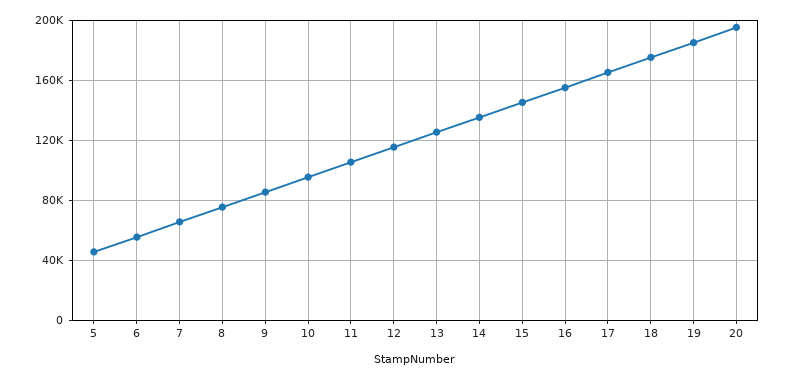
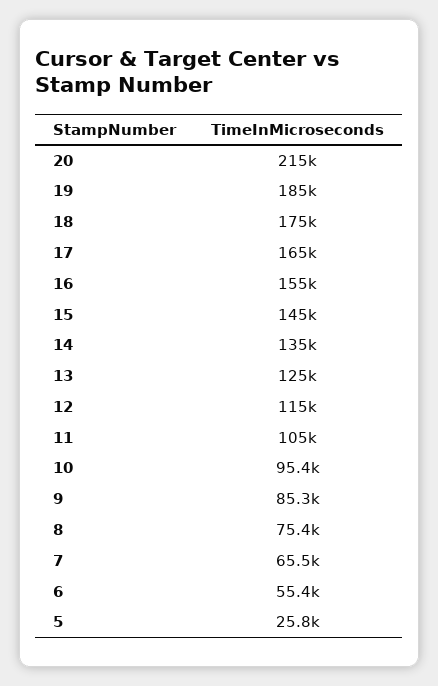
  {
-   "5": 45000,
+   "5": 25800,
    "6": 55400,
    "7": 65500,
    "8": 75400,
    "9": 85300,
    "10": 95400,
    "11": 105000,
    "12": 115000,
    "13": 125000,
    "14": 135000,
    "15": 145000,
    "16": 155000,
    "17": 165000,
    "18": 175000,
    "19": 185000,
-   "20": 195000
+   "20": 215000
  }

